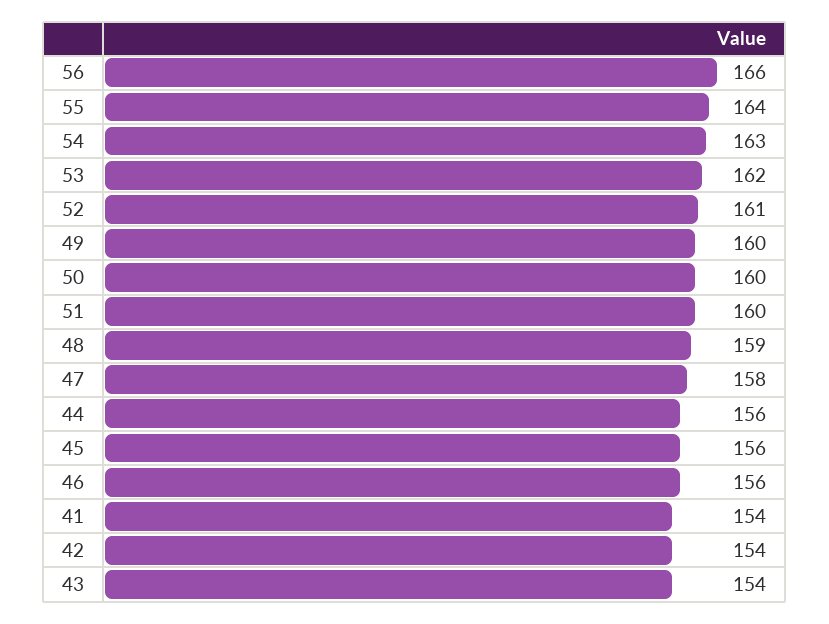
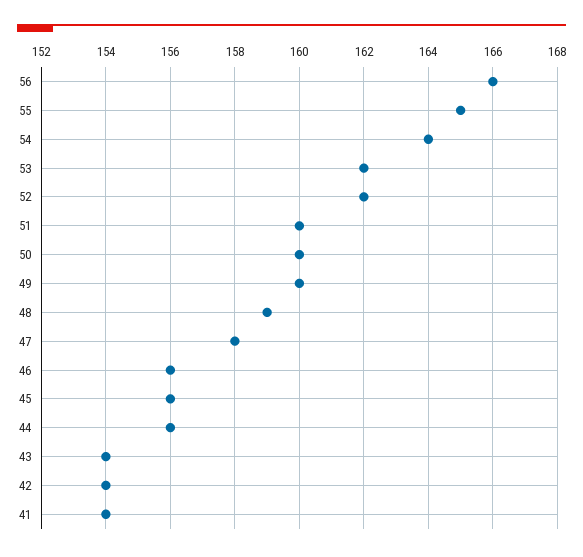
  {
    "56": 166,
-   "55": 164,
+   "55": 165,
-   "54": 163,
+   "54": 164,
    "53": 162,
-   "52": 161,
+   "52": 162,
    "49": 160,
    "50": 160,
    "51": 160,
    "48": 159,
    "47": 158,
    "44": 156,
    "45": 156,
    "46": 156,
    "41": 154,
    "42": 154,
    "43": 154
  }

